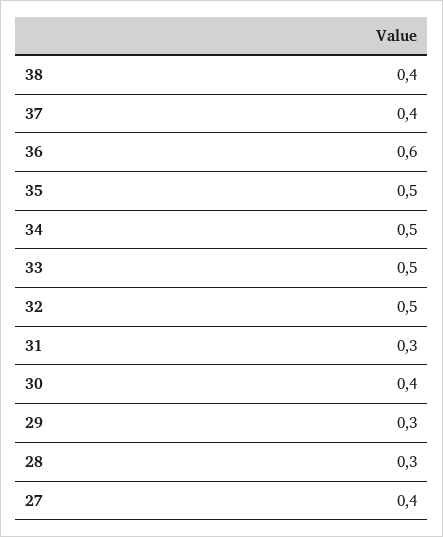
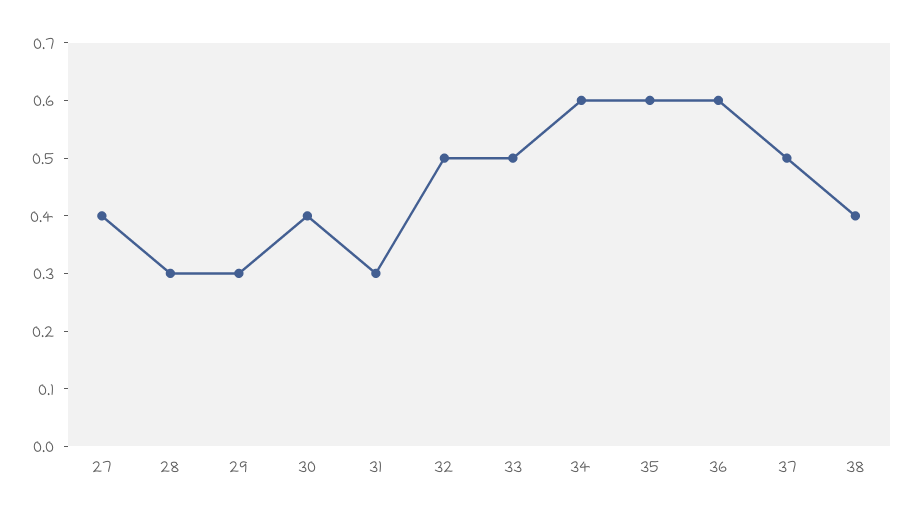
  {
    "38": 0.4,
-   "37": 0.4,
+   "37": 0.5,
    "36": 0.6,
-   "35": 0.5,
+   "35": 0.6,
-   "34": 0.5,
+   "34": 0.6,
    "33": 0.5,
    "32": 0.5,
    "31": 0.3,
    "30": 0.4,
    "29": 0.3,
    "28": 0.3,
    "27": 0.4
  }

